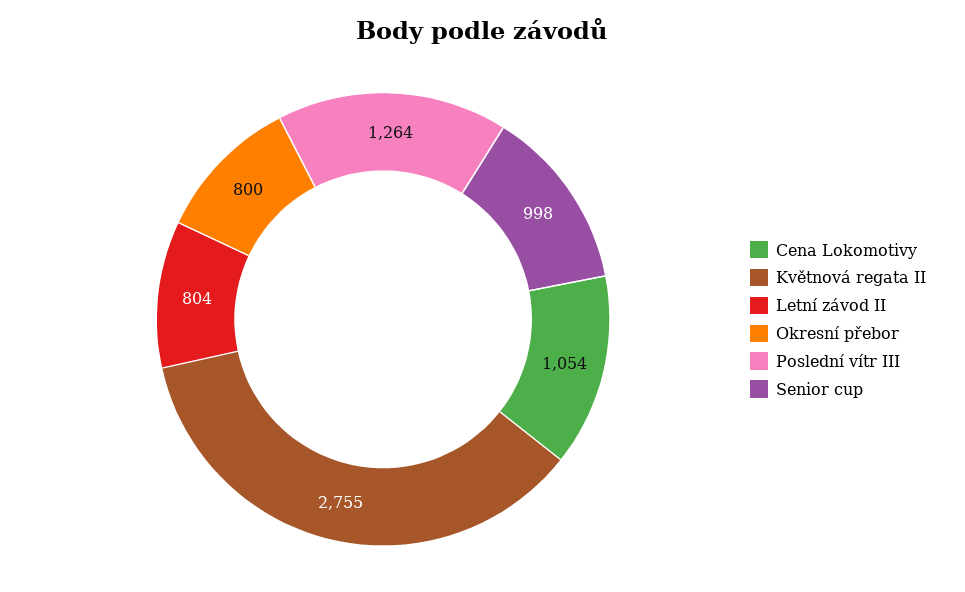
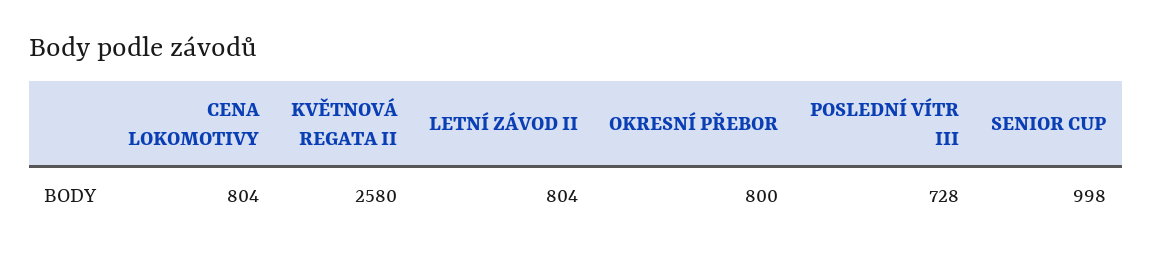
  {
-   "Cena Lokomotivy": 1054,
+   "Cena Lokomotivy": 804,
-   "Květnová regata II": 2755,
+   "Květnová regata II": 2580,
    "Letní závod II": 804,
    "Okresní přebor": 800,
-   "Poslední vítr III": 1264,
+   "Poslední vítr III": 728,
    "Senior cup": 998
  }

